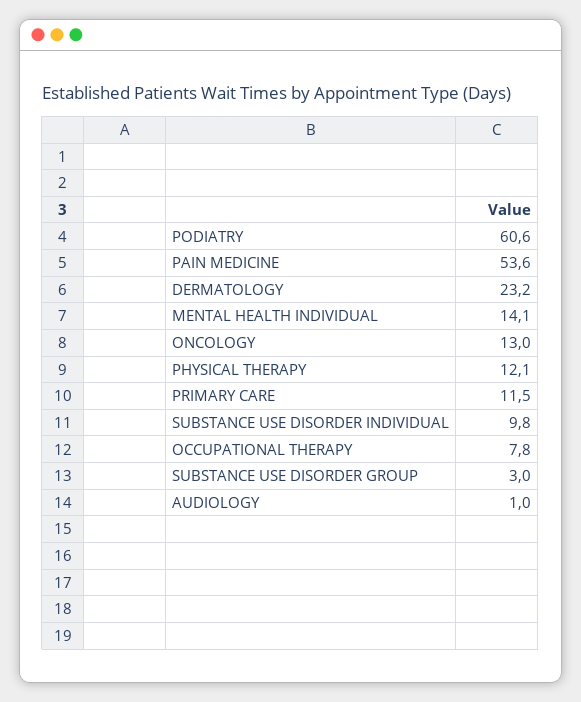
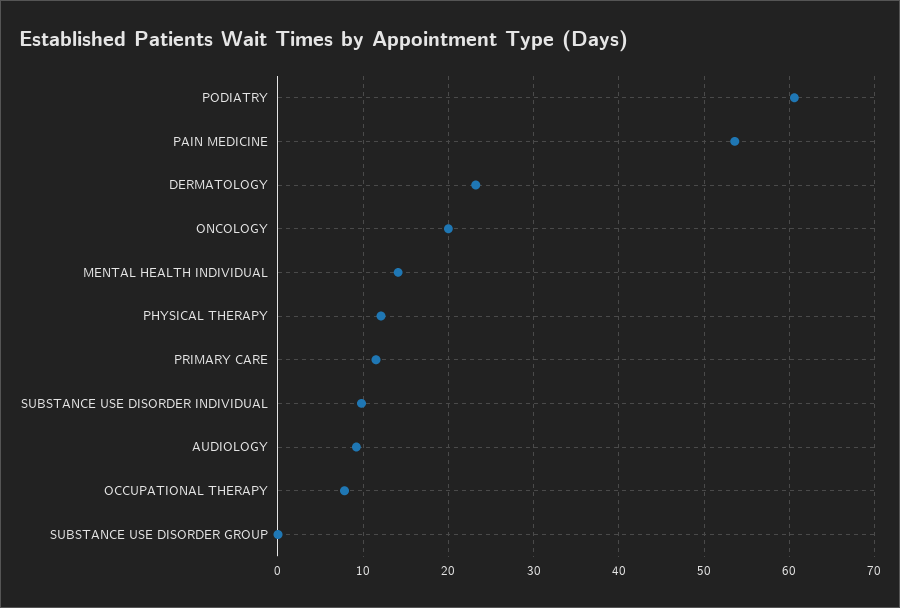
  {
    "PODIATRY": 60.6,
    "PAIN MEDICINE": 53.6,
    "DERMATOLOGY": 23.2,
    "MENTAL HEALTH INDIVIDUAL": 14.1,
-   "ONCOLOGY": 13,
+   "ONCOLOGY": 20,
    "PHYSICAL THERAPY": 12.1,
    "PRIMARY CARE": 11.5,
    "SUBSTANCE USE DISORDER INDIVIDUAL": 9.8,
    "OCCUPATIONAL THERAPY": 7.8,
-   "SUBSTANCE USE DISORDER GROUP": 3,
+   "SUBSTANCE USE DISORDER GROUP": 0,
-   "AUDIOLOGY": 1
+   "AUDIOLOGY": 9
  }

